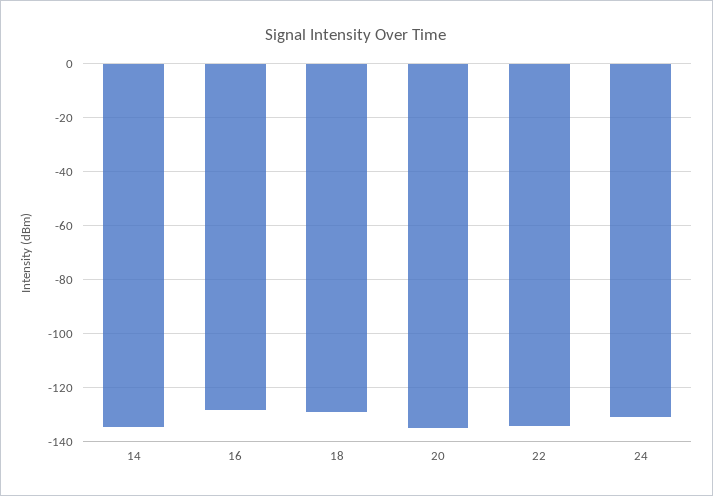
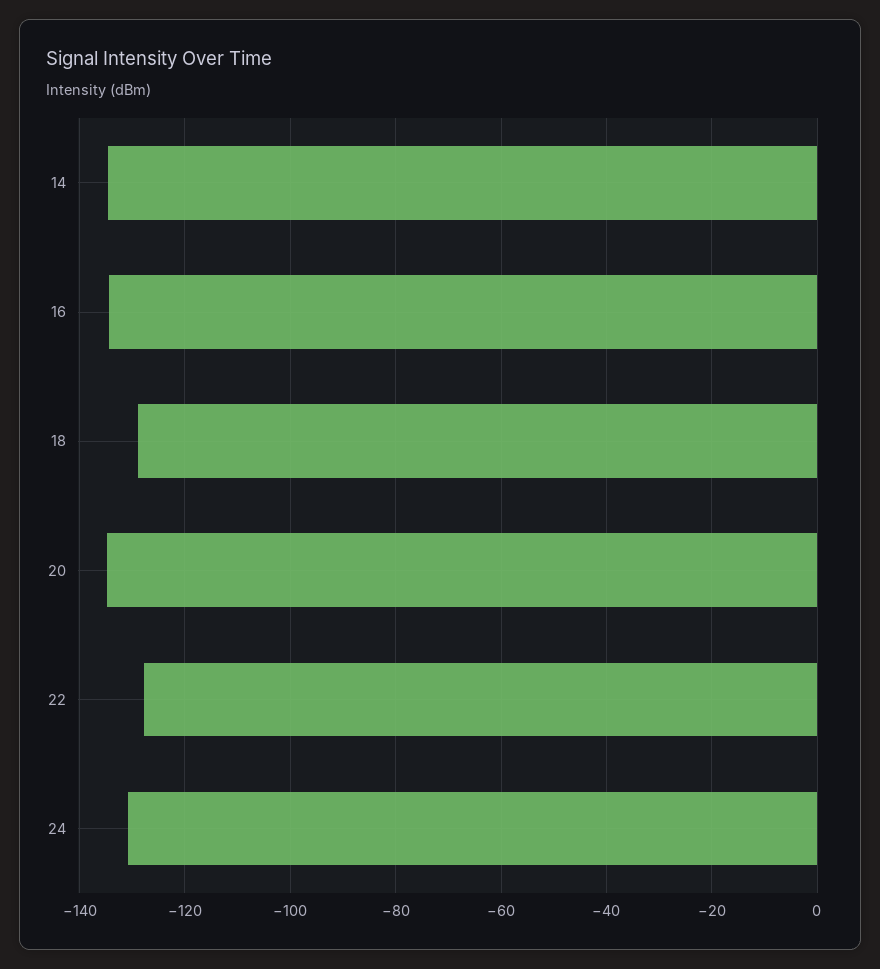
  {
    "14": -134,
-   "16": -127.5,
+   "16": -134,
    "18": -128,
    "20": -134,
-   "22": -135,
+   "22": -128,
    "24": -130
  }

